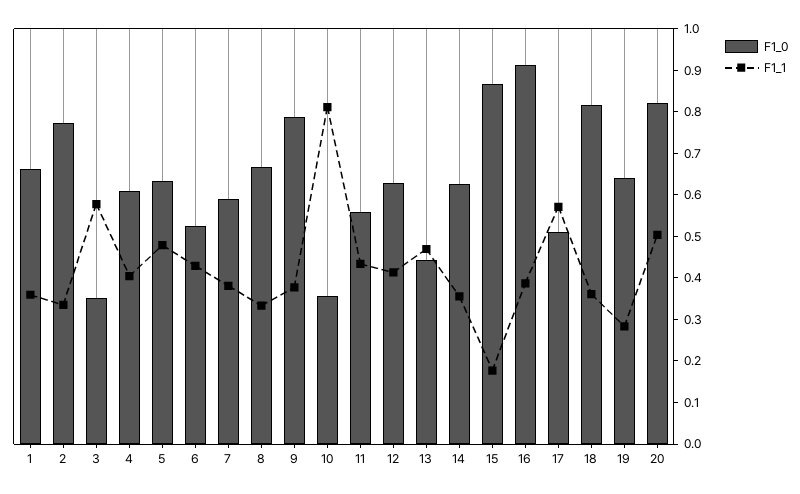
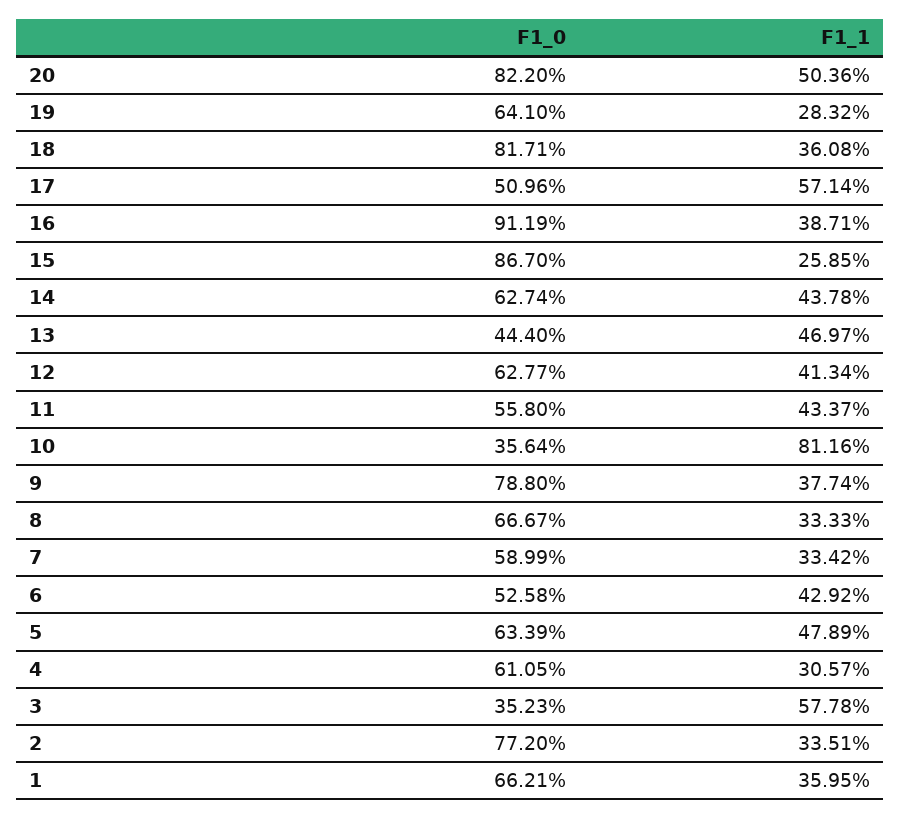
  {
    "F1_0": {
      "1": 0.6621,
      "2": 0.772,
      "3": 0.3523,
      "4": 0.6105,
      "5": 0.6339,
      "6": 0.5258,
      "7": 0.5899,
      "8": 0.6667,
      "9": 0.788,
      "10": 0.3564,
      "11": 0.558,
      "12": 0.6277,
      "13": 0.444,
      "14": 0.6274,
      "15": 0.867,
      "16": 0.9119,
      "17": 0.5096,
      "18": 0.8171,
      "19": 0.641,
      "20": 0.822
    },
    "F1_1": {
      "1": 0.3595,
      "2": 0.3351,
      "3": 0.5778,
-     "4": 0.4,
+     "4": 0.3057,
      "5": 0.4789,
      "6": 0.4292,
-     "7": 0.38,
+     "7": 0.3342,
      "8": 0.3333,
      "9": 0.3774,
      "10": 0.8116,
      "11": 0.4337,
      "12": 0.4134,
      "13": 0.4697,
-     "14": 0.36,
+     "14": 0.4378,
-     "15": 0.18,
+     "15": 0.2585,
      "16": 0.3871,
      "17": 0.5714,
      "18": 0.3608,
      "19": 0.2832,
      "20": 0.5036
    }
  }

